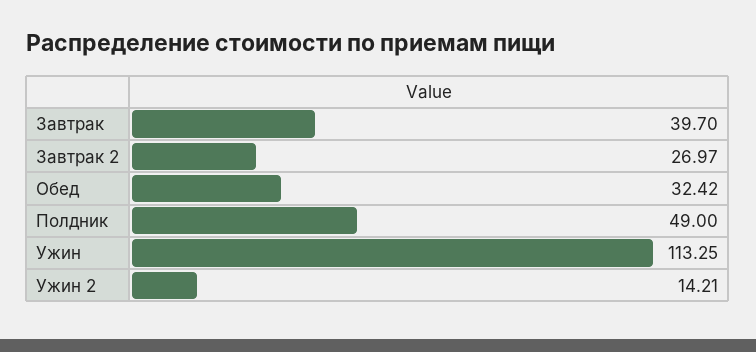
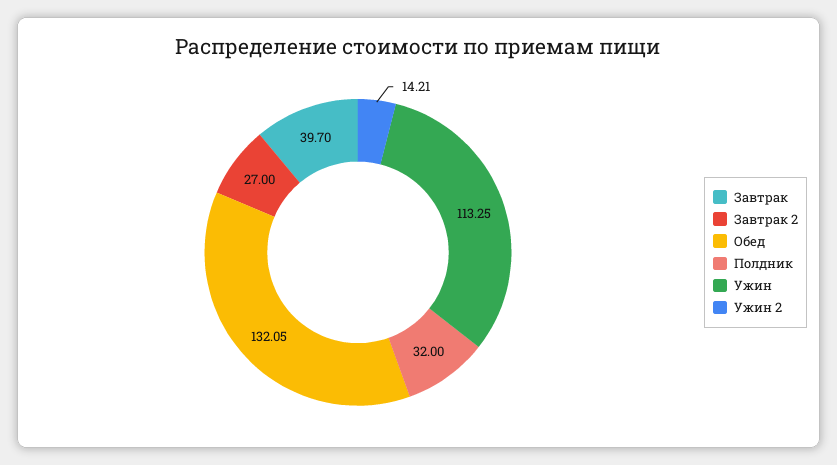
  {
    "Завтрак": 39.7,
-   "Завтрак 2": 26.97,
+   "Завтрак 2": 27,
-   "Обед": 32.42,
+   "Обед": 132.05,
-   "Полдник": 49,
+   "Полдник": 32,
    "Ужин": 113.25,
    "Ужин 2": 14.21
  }

